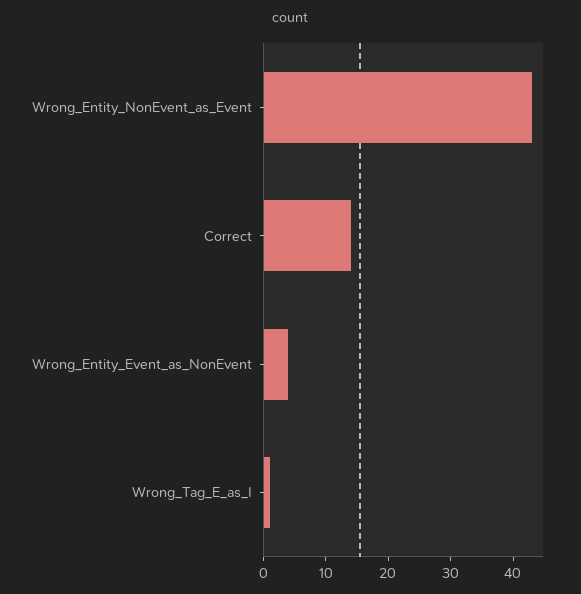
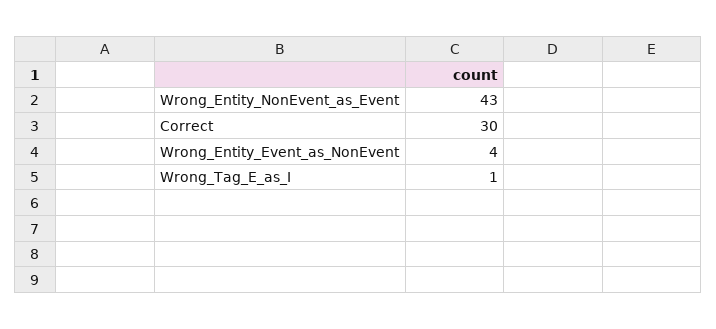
  {
    "Wrong_Entity_NonEvent_as_Event": 43,
-   "Correct": 15,
+   "Correct": 30,
    "Wrong_Entity_Event_as_NonEvent": 4,
    "Wrong_Tag_E_as_I": 1
  }

